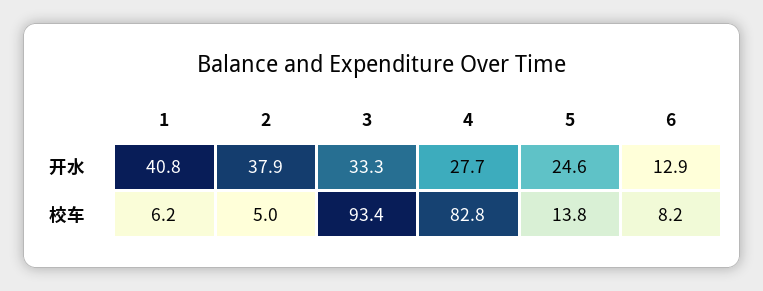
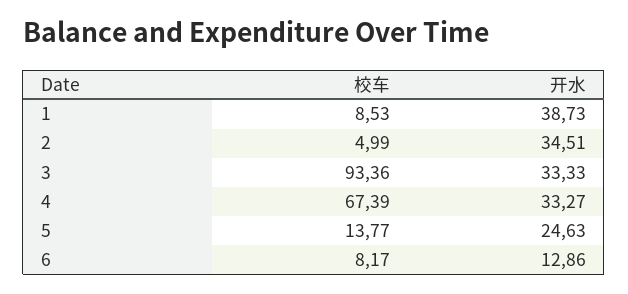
  {
    "1": {
-     "开水": 40.8,
+     "开水": 38.73,
-     "校车": 6.2
+     "校车": 8.53
    },
    "2": {
-     "开水": 37.9,
+     "开水": 34.51,
      "校车": 4.99
    },
    "3": {
      "开水": 33.33,
      "校车": 93.36
    },
    "4": {
-     "开水": 27.7,
+     "开水": 33.27,
-     "校车": 82.8
+     "校车": 67.39
    },
    "5": {
      "开水": 24.63,
      "校车": 13.77
    },
    "6": {
      "开水": 12.86,
      "校车": 8.17
    }
  }

